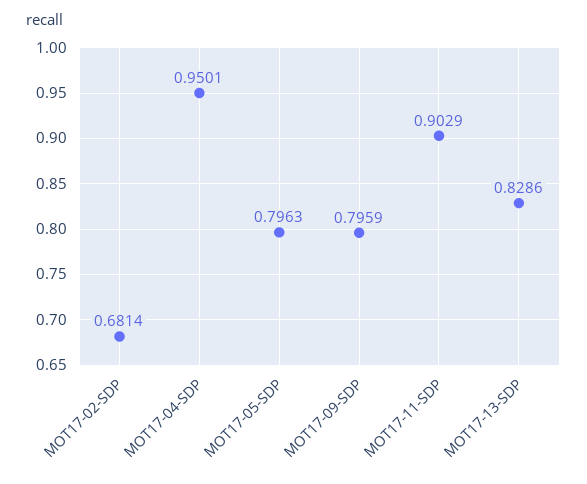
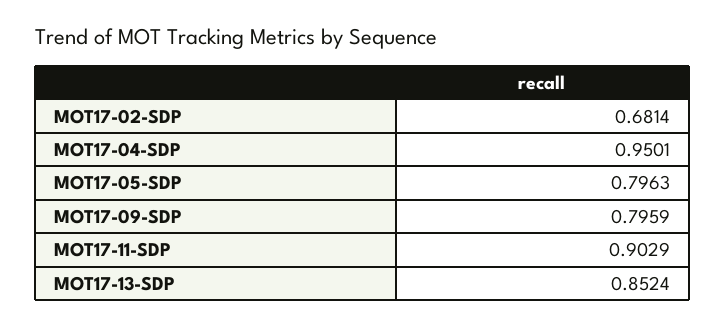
  {
    "MOT17-02-SDP": 0.6814,
    "MOT17-04-SDP": 0.9501,
    "MOT17-05-SDP": 0.7963,
    "MOT17-09-SDP": 0.7959,
    "MOT17-11-SDP": 0.9029,
-   "MOT17-13-SDP": 0.8286
+   "MOT17-13-SDP": 0.8524
  }

